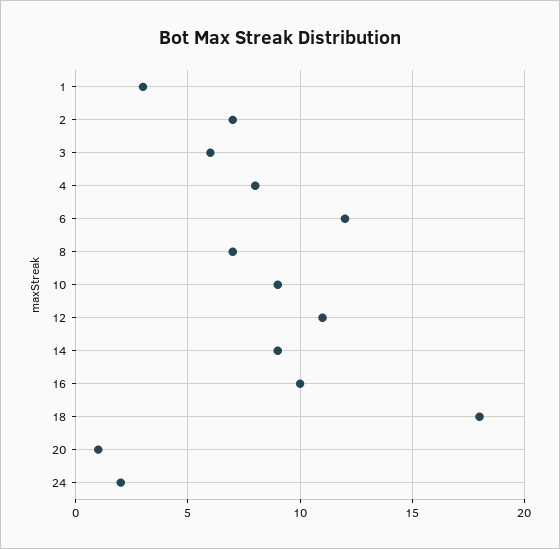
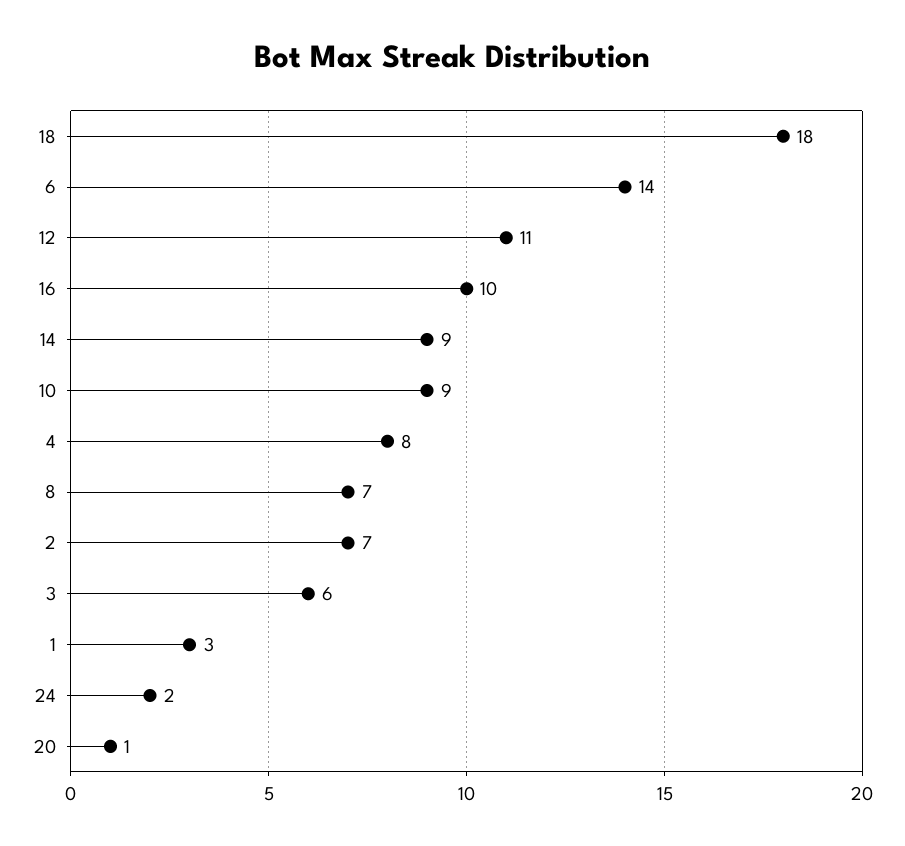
  {
    "1": 3,
    "2": 7,
    "3": 6,
    "4": 8,
-   "6": 12,
+   "6": 14,
    "8": 7,
    "10": 9,
    "12": 11,
    "14": 9,
    "16": 10,
    "18": 18,
    "20": 1,
    "24": 2
  }

